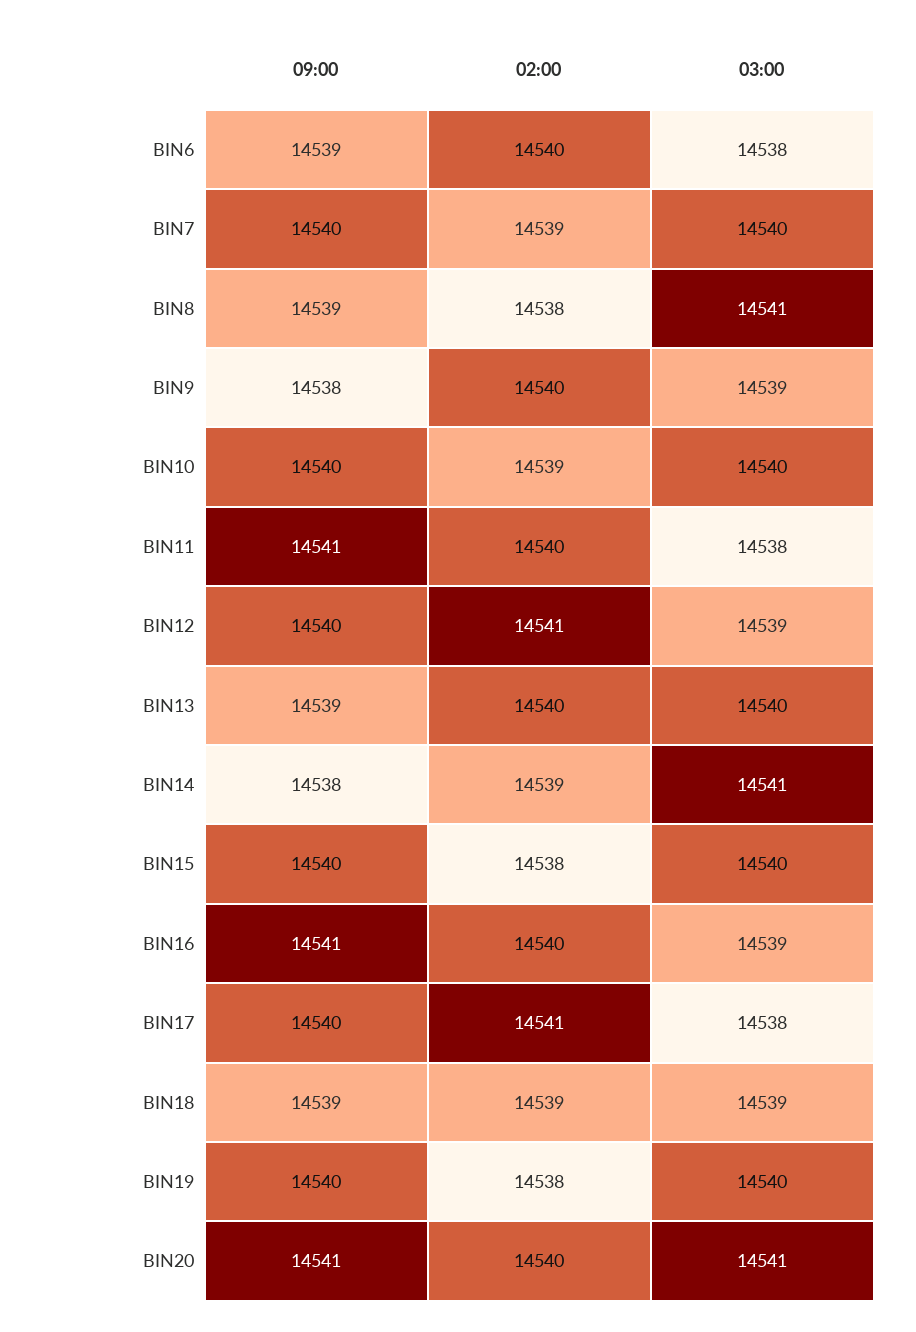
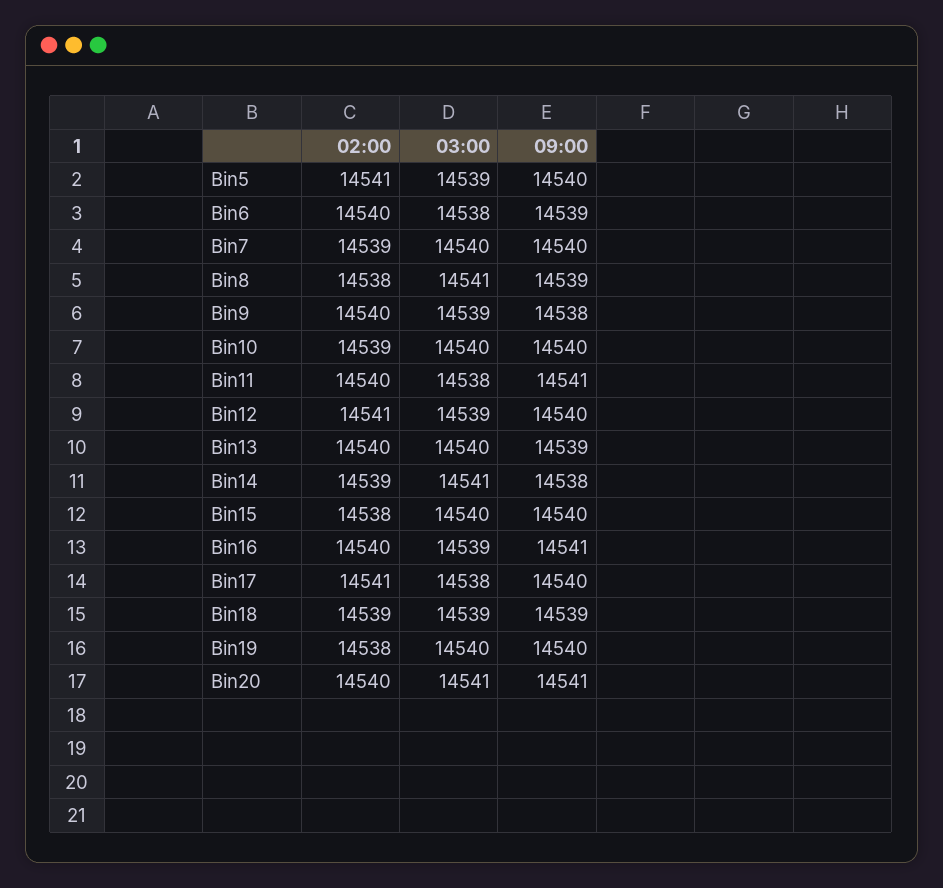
  {
    "09:00": {
      "BIN6": 14539,
      "BIN7": 14540,
      "BIN8": 14539,
      "BIN9": 14538,
      "BIN10": 14540,
      "BIN11": 14541,
      "BIN12": 14540,
      "BIN13": 14539,
      "BIN14": 14538,
      "BIN15": 14540,
      "BIN16": 14541,
      "BIN17": 14540,
      "BIN18": 14539,
      "BIN19": 14540,
-     "BIN20": 14541
+     "BIN20": 14541,
+     "Bin5": 14540
    },
    "02:00": {
      "BIN6": 14540,
      "BIN7": 14539,
      "BIN8": 14538,
      "BIN9": 14540,
      "BIN10": 14539,
      "BIN11": 14540,
      "BIN12": 14541,
      "BIN13": 14540,
      "BIN14": 14539,
      "BIN15": 14538,
      "BIN16": 14540,
      "BIN17": 14541,
      "BIN18": 14539,
      "BIN19": 14538,
-     "BIN20": 14540
+     "BIN20": 14540,
+     "Bin5": 14541
    },
    "03:00": {
      "BIN6": 14538,
      "BIN7": 14540,
      "BIN8": 14541,
      "BIN9": 14539,
      "BIN10": 14540,
      "BIN11": 14538,
      "BIN12": 14539,
      "BIN13": 14540,
      "BIN14": 14541,
      "BIN15": 14540,
      "BIN16": 14539,
      "BIN17": 14538,
      "BIN18": 14539,
      "BIN19": 14540,
-     "BIN20": 14541
+     "BIN20": 14541,
+     "Bin5": 14539
    }
  }

